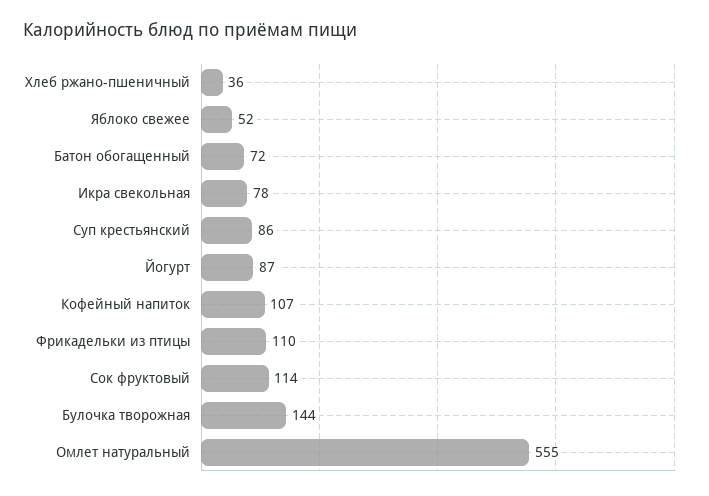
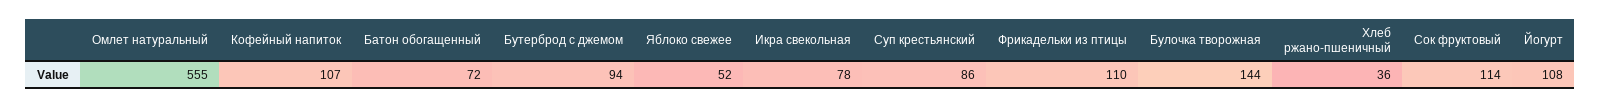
  {
    "Хлеб ржано-пшеничный": 36,
    "Яблоко свежее": 52,
    "Батон обогащенный": 72,
    "Икра свекольная": 78,
    "Суп крестьянский": 86,
-   "Йогурт": 87,
+   "Йогурт": 108,
    "Кофейный напиток": 107,
    "Фрикадельки из птицы": 110,
    "Сок фруктовый": 114,
    "Булочка творожная": 144,
-   "Омлет натуральный": 555
+   "Омлет натуральный": 555,
+   "Бутерброд с джемом": 94
  }

